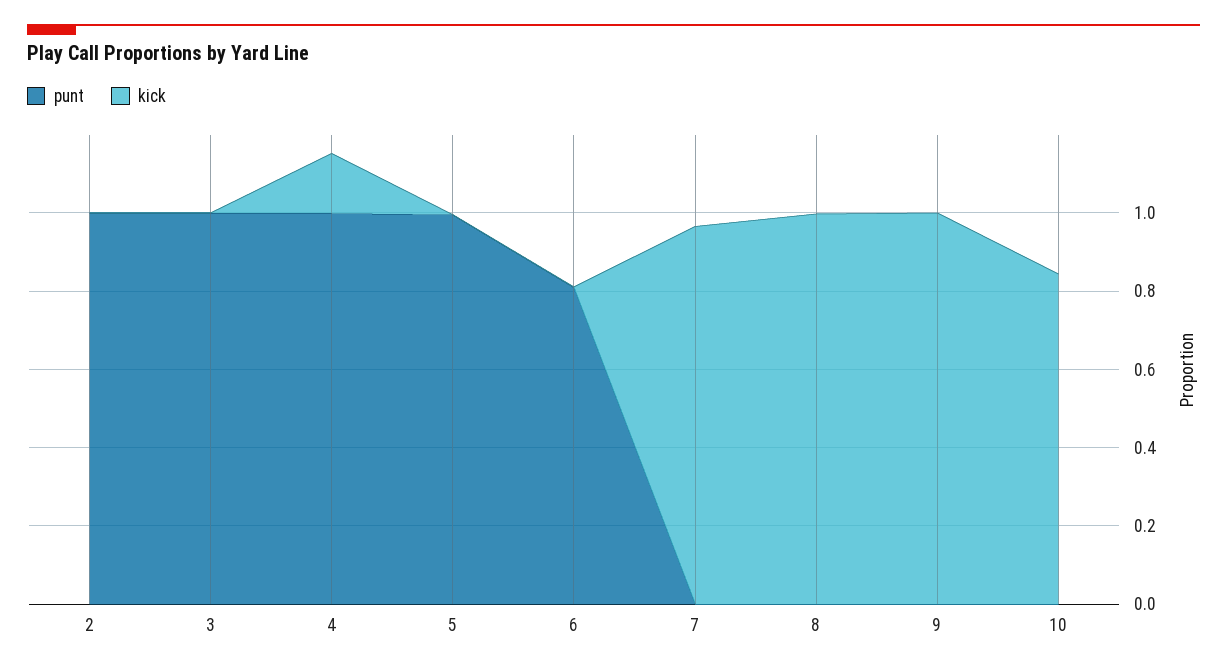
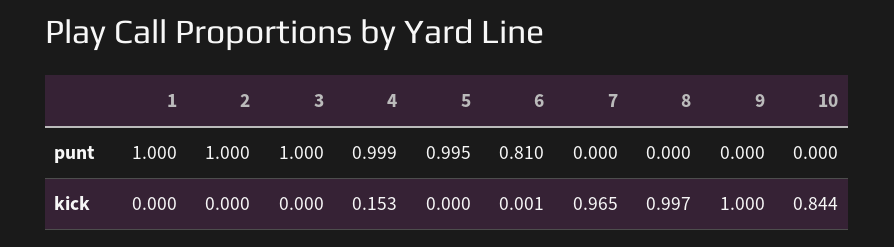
  {
    "punt": {
      "2": 1,
      "3": 1,
      "4": 0.999,
      "5": 0.995,
      "6": 0.81,
      "7": 0,
      "8": 0,
      "9": 0,
-     "10": 0
+     "10": 0,
+     "1": 1
    },
    "kick": {
      "2": 0,
      "3": 0,
      "4": 0.153,
      "5": 0,
      "6": 0.001,
      "7": 0.965,
      "8": 0.997,
      "9": 1,
-     "10": 0.844
+     "10": 0.844,
+     "1": 0
    }
  }

